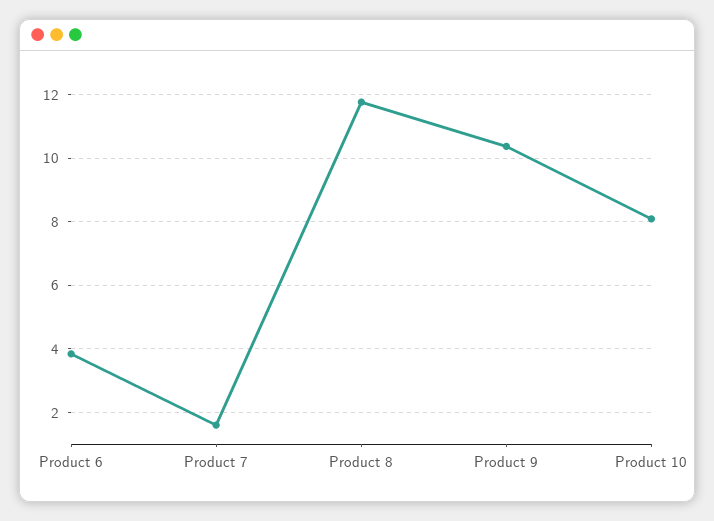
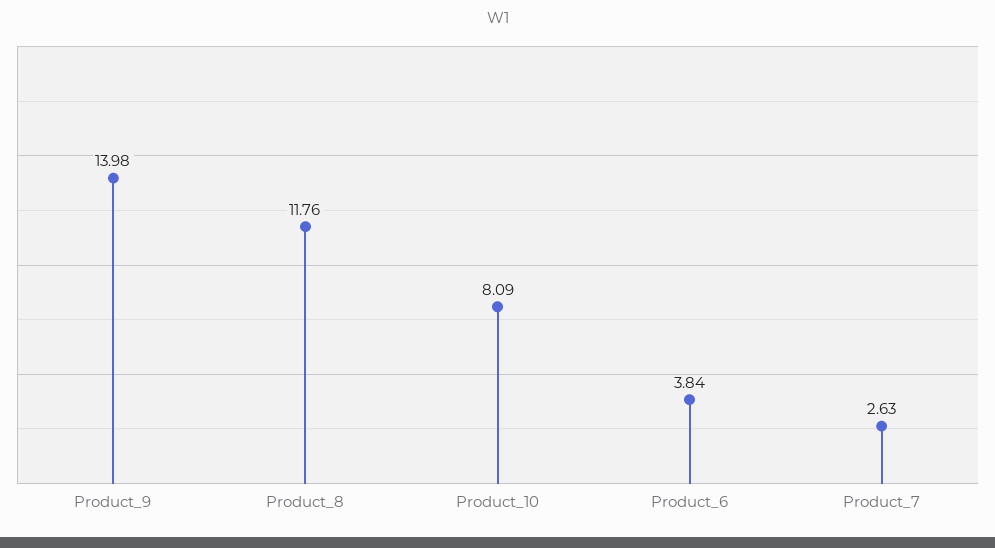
  {
    "Product 6": 3.84,
-   "Product 7": 1.6,
+   "Product 7": 2.63,
    "Product 8": 11.76,
-   "Product 9": 10.4,
+   "Product 9": 13.98,
    "Product 10": 8.09
  }

